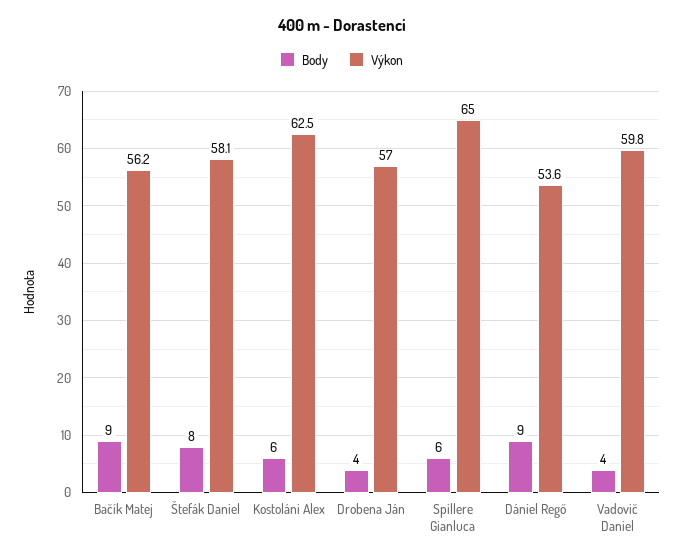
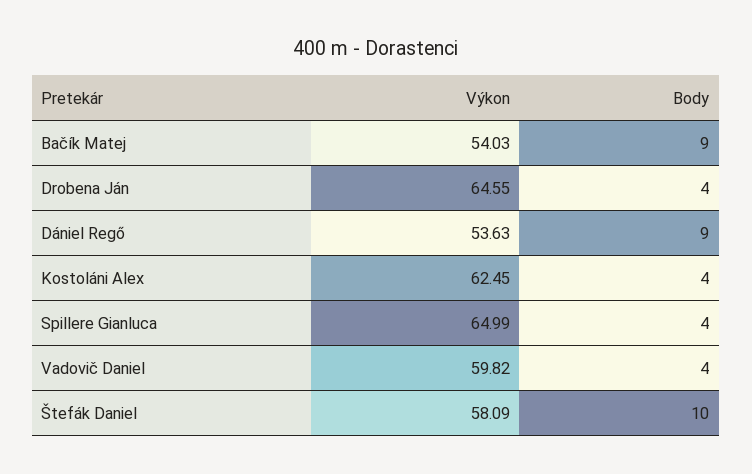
  {
    "Body": {
      "Bačík Matej": 9,
-     "Štefák Daniel": 8,
+     "Štefák Daniel": 10,
-     "Kostoláni Alex": 6,
+     "Kostoláni Alex": 4,
      "Drobena Ján": 4,
-     "Spillere Gianluca": 6,
+     "Spillere Gianluca": 4,
      "Dániel Regő": 9,
      "Vadovič Daniel": 4
    },
    "Výkon": {
-     "Bačík Matej": 56.2,
+     "Bačík Matej": 54.03,
      "Štefák Daniel": 58.09,
      "Kostoláni Alex": 62.45,
-     "Drobena Ján": 57,
+     "Drobena Ján": 64.55,
      "Spillere Gianluca": 64.99,
      "Dániel Regő": 53.63,
      "Vadovič Daniel": 59.82
    }
  }

